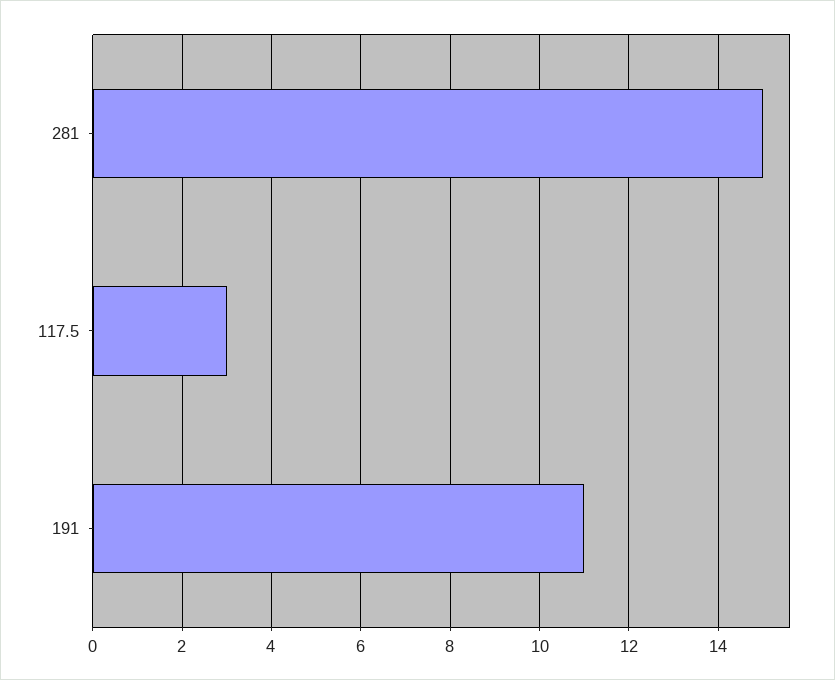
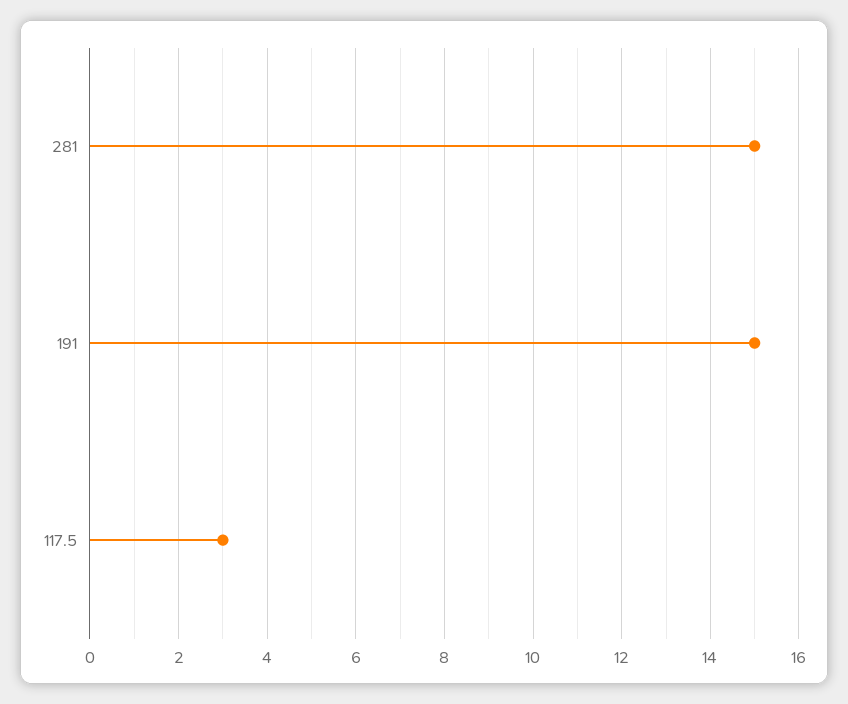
  {
    "281": 15,
    "117.5": 3,
-   "191": 11
+   "191": 15
  }

